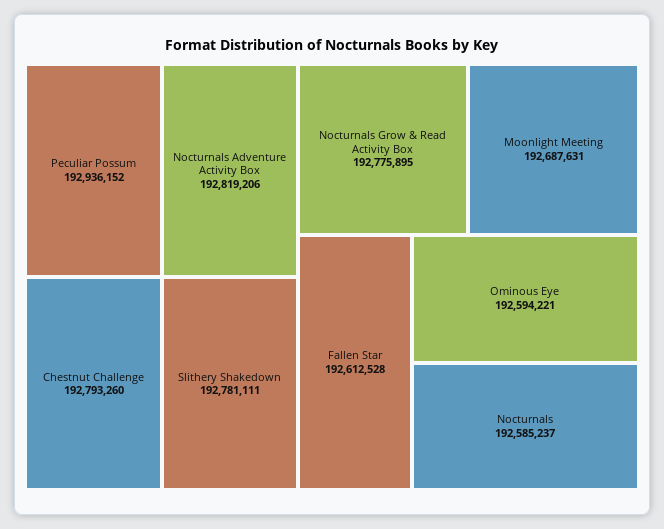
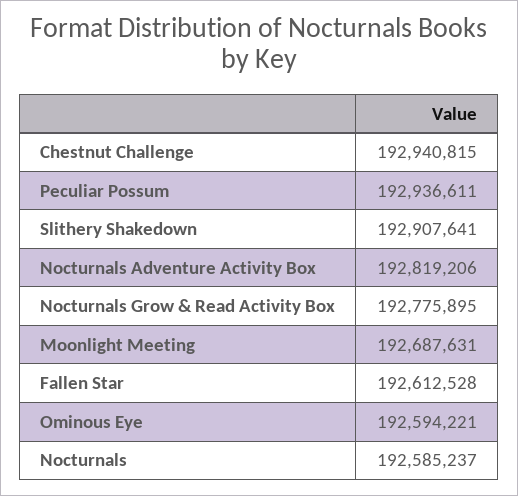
  {
-   "Peculiar Possum": 192936152,
+   "Peculiar Possum": 192936611,
    "Nocturnals Adventure Activity Box": 192819206,
-   "Chestnut Challenge": 192793260,
+   "Chestnut Challenge": 192940815,
-   "Slithery Shakedown": 192781111,
+   "Slithery Shakedown": 192907641,
    "Nocturnals Grow & Read Activity Box": 192775895,
    "Moonlight Meeting": 192687631,
    "Fallen Star": 192612528,
    "Ominous Eye": 192594221,
    "Nocturnals": 192585237
  }

